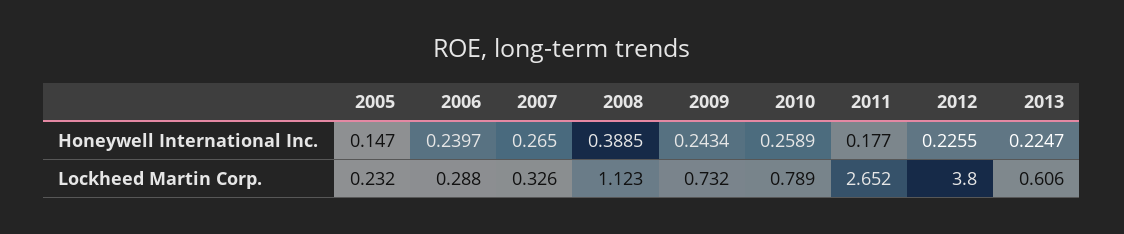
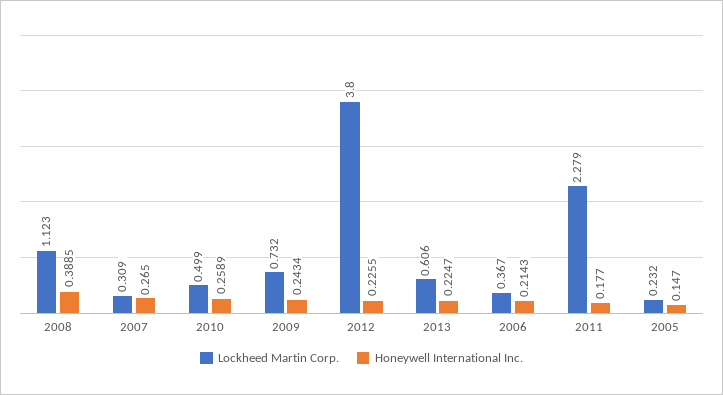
  {
    "Honeywell International Inc.": {
      "2005": 0.147,
-     "2006": 0.2397,
+     "2006": 0.2143,
      "2007": 0.265,
      "2008": 0.3885,
      "2009": 0.2434,
      "2010": 0.2589,
      "2011": 0.177,
      "2012": 0.2255,
      "2013": 0.2247
    },
    "Lockheed Martin Corp.": {
      "2005": 0.232,
-     "2006": 0.288,
+     "2006": 0.367,
-     "2007": 0.326,
+     "2007": 0.309,
      "2008": 1.123,
      "2009": 0.732,
-     "2010": 0.789,
+     "2010": 0.499,
-     "2011": 2.652,
+     "2011": 2.279,
      "2012": 3.8,
      "2013": 0.606
    }
  }

